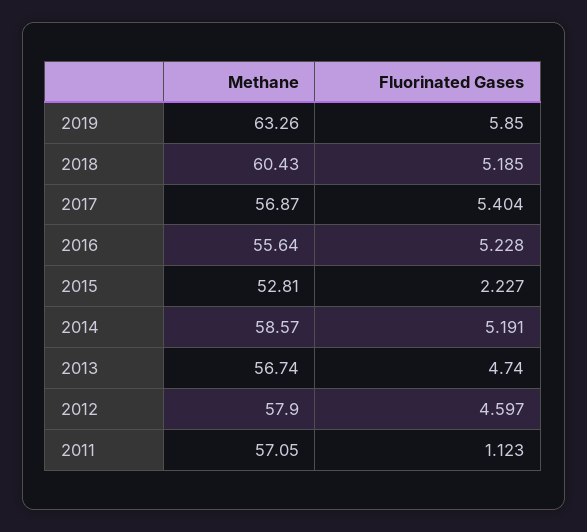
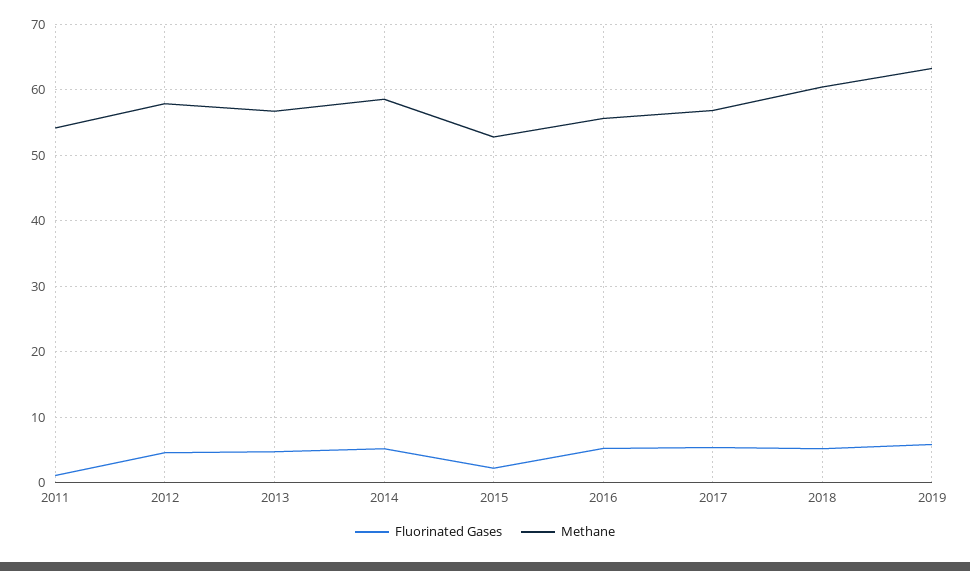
  {
    "Methane": {
      "2019": 63.26,
      "2018": 60.43,
      "2017": 56.87,
      "2016": 55.64,
      "2015": 52.81,
      "2014": 58.57,
      "2013": 56.74,
      "2012": 57.9,
-     "2011": 57.05
+     "2011": 54
    },
    "Fluorinated Gases": {
      "2019": 5.85,
      "2018": 5.185,
      "2017": 5.404,
      "2016": 5.228,
      "2015": 2.227,
      "2014": 5.191,
      "2013": 4.74,
      "2012": 4.597,
      "2011": 1.123
    }
  }

